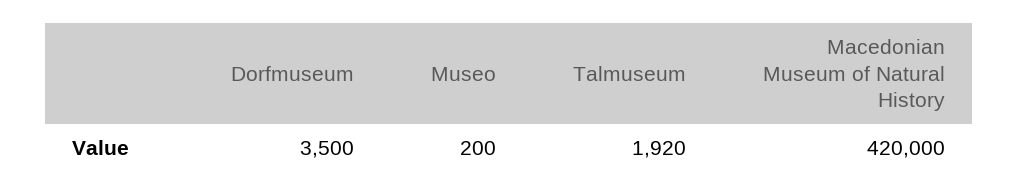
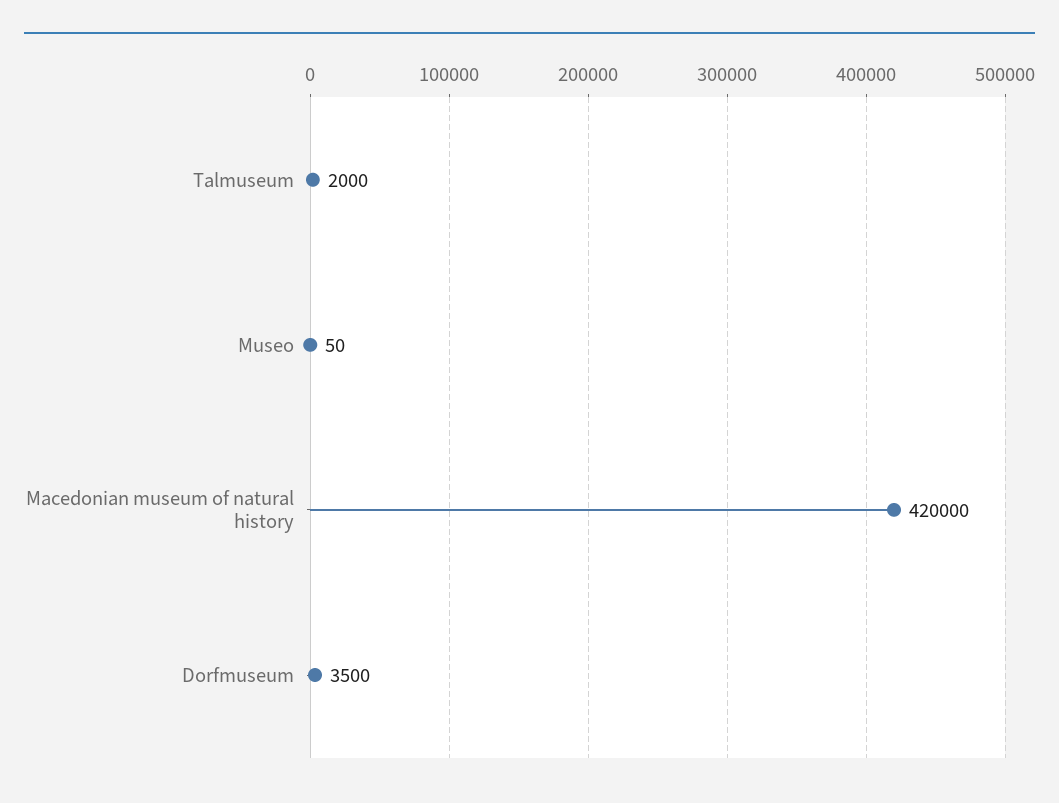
  {
    "Dorfmuseum": 3500,
-   "Museo": 200,
+   "Museo": 50,
-   "Talmuseum": 1920,
+   "Talmuseum": 2000,
    "Macedonian Museum of Natural History": 420000
  }

